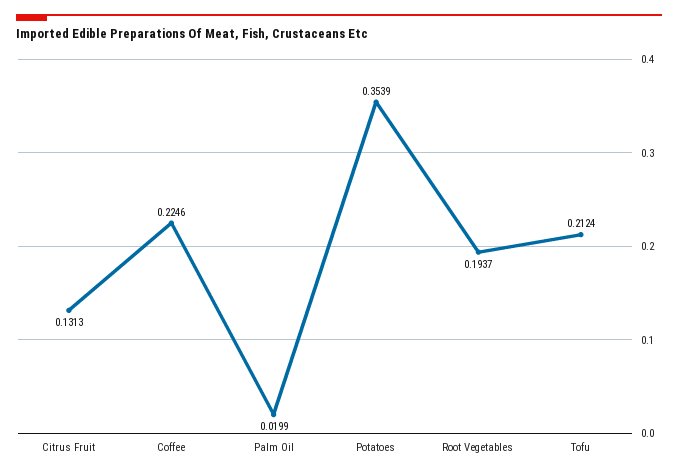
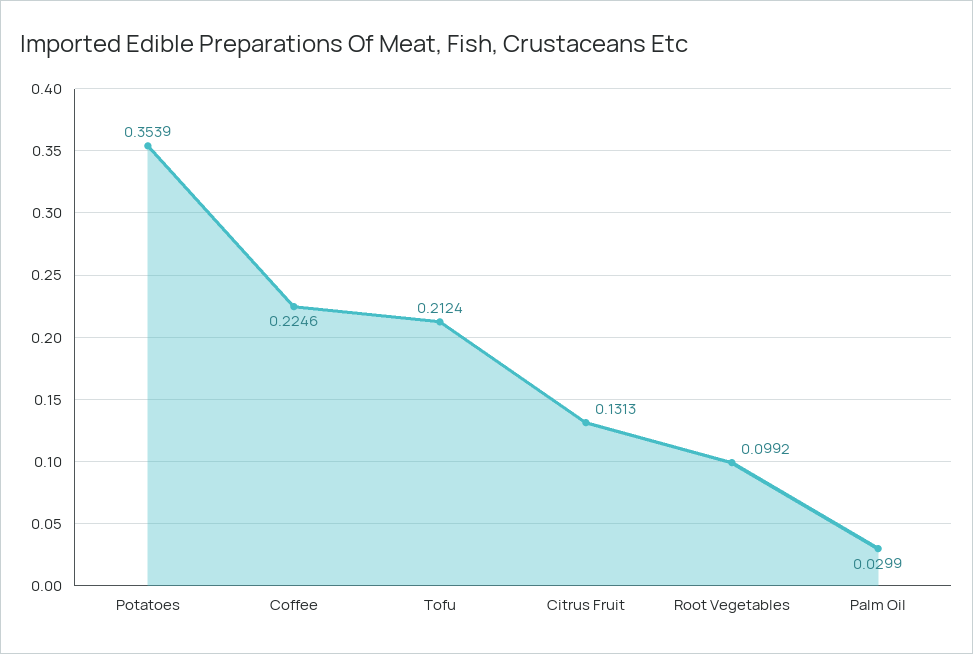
  {
    "Citrus Fruit": 0.1313,
    "Coffee": 0.2246,
-   "Palm Oil": 0.0199,
+   "Palm Oil": 0.0299,
    "Potatoes": 0.3539,
-   "Root Vegetables": 0.1937,
+   "Root Vegetables": 0.0992,
    "Tofu": 0.2124
  }

